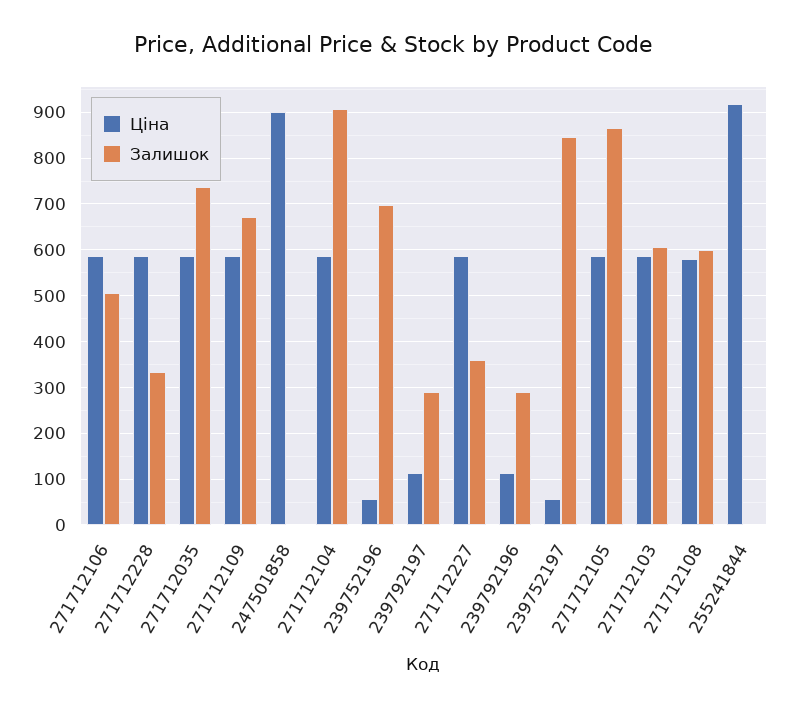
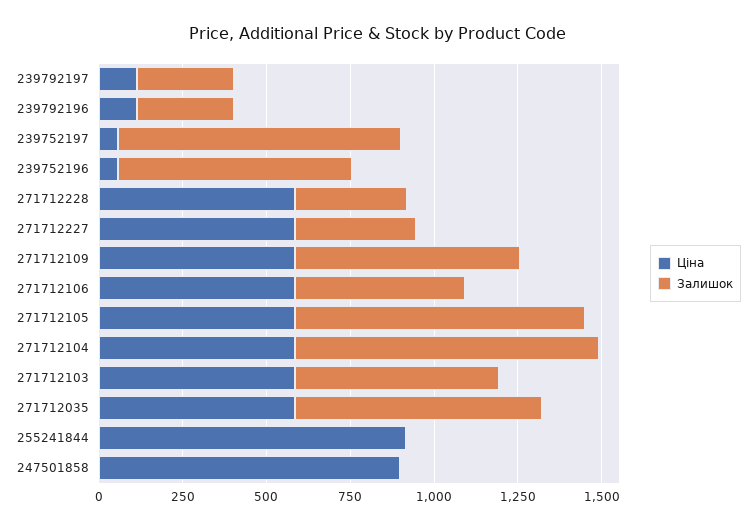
  {
    "Ціна": {
      "271712106": 580,
      "271712228": 580,
      "271712035": 580,
      "271712109": 580,
      "247501858": 900,
      "271712104": 580,
      "239752196": 60,
      "239792197": 120,
      "271712227": 580,
      "239792196": 120,
      "239752197": 60,
      "271712105": 580,
      "271712103": 580,
-     "271712108": 580,
      "255241844": 920
    },
    "Залишок": {
      "271712106": 500,
      "271712228": 340,
      "271712035": 740,
      "271712109": 680,
      "247501858": 0,
      "271712104": 900,
      "239752196": 700,
      "239792197": 280,
      "271712227": 360,
      "239792196": 300,
      "239752197": 840,
      "271712105": 860,
      "271712103": 600,
-     "271712108": 600,
      "255241844": 0
    }
  }

